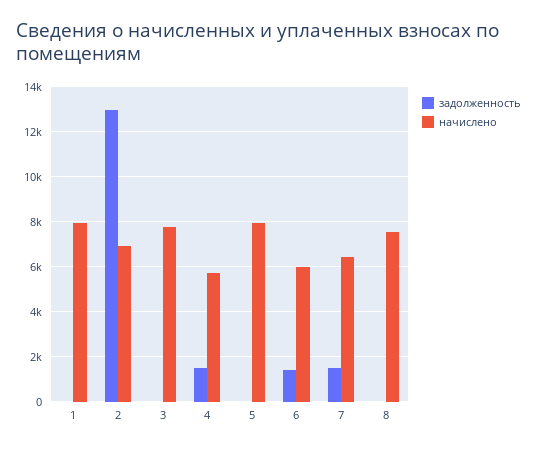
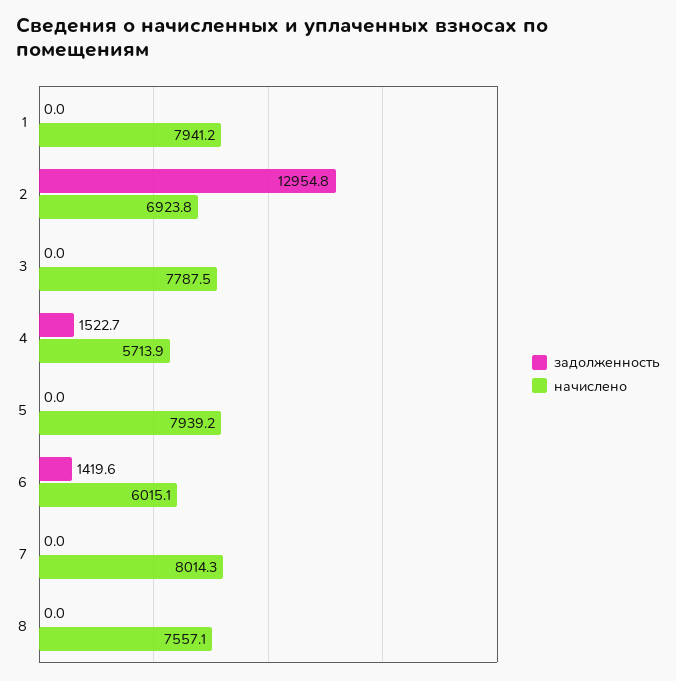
  {
    "задолженность": {
      "1": 0,
      "2": 12954.8,
      "3": 0,
      "4": 1522.7,
      "5": 0,
      "6": 1419.6,
-     "7": 1500,
+     "7": 0,
      "8": 0
    },
    "начислено": {
      "1": 7941.2,
      "2": 6923.8,
      "3": 7787.5,
      "4": 5713.9,
      "5": 7939.2,
      "6": 6015.1,
-     "7": 6500,
+     "7": 8014.3,
      "8": 7557.1
    }
  }

